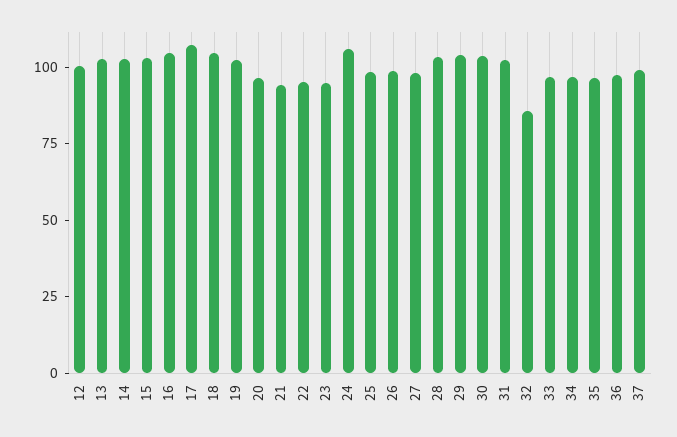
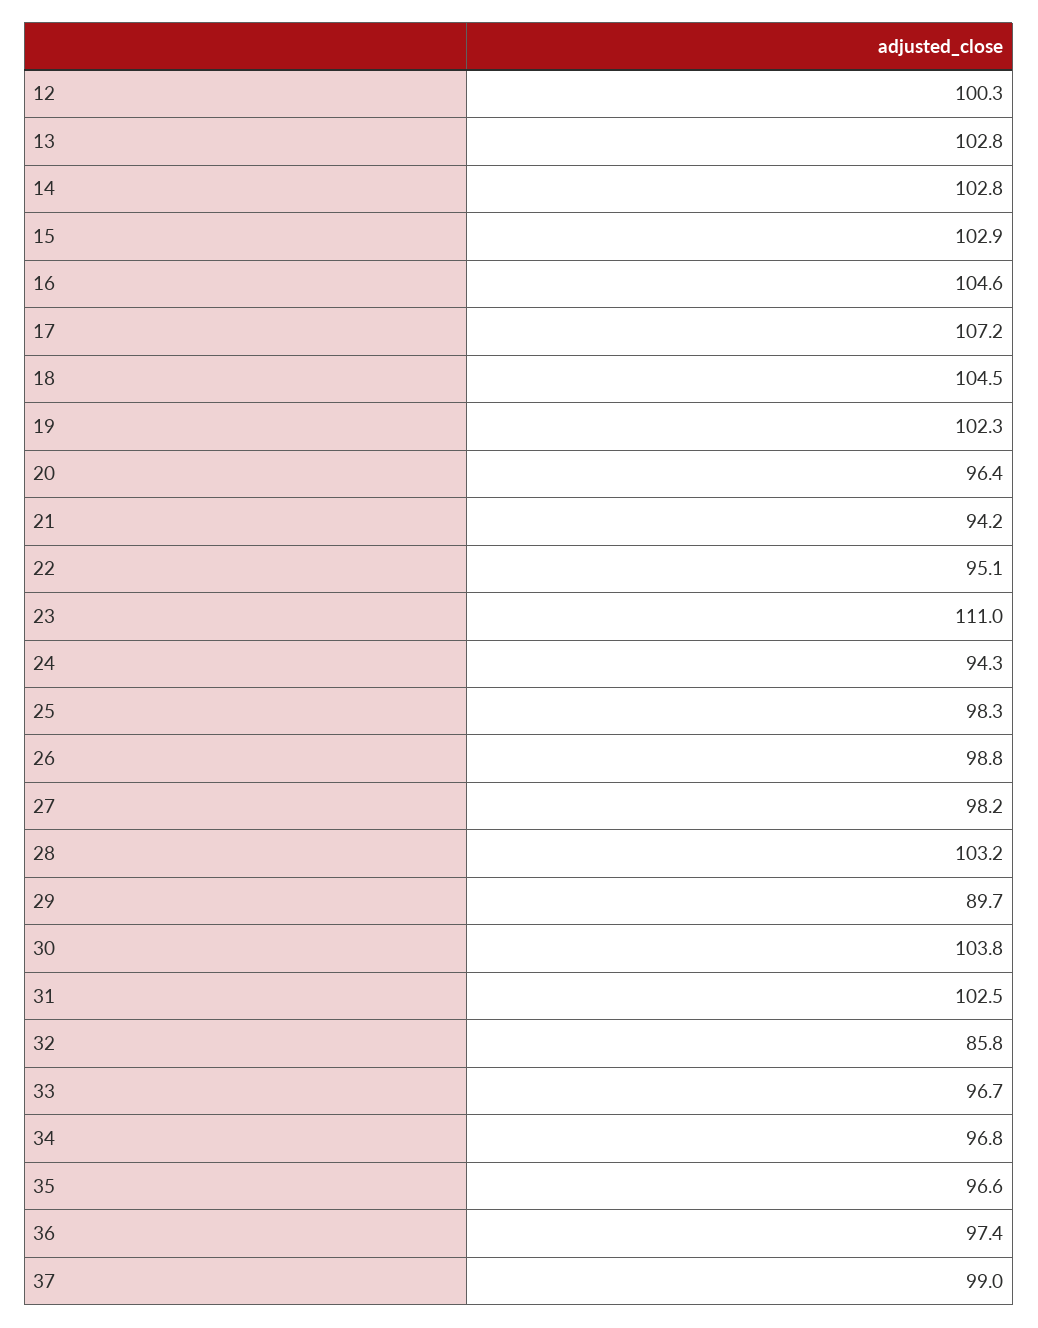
  {
    "12": 100.3,
    "13": 102.8,
    "14": 102.8,
    "15": 102.9,
    "16": 104.6,
    "17": 107.2,
    "18": 104.5,
    "19": 102.3,
    "20": 96.4,
    "21": 94.2,
    "22": 95.1,
-   "23": 95,
+   "23": 111,
-   "24": 105,
+   "24": 94.3,
    "25": 98.3,
    "26": 98.8,
    "27": 98.2,
    "28": 103.2,
-   "29": 105,
+   "29": 89.7,
    "30": 103.8,
    "31": 102.5,
    "32": 85.8,
    "33": 96.7,
    "34": 96.8,
    "35": 96.6,
    "36": 97.4,
    "37": 99
  }

